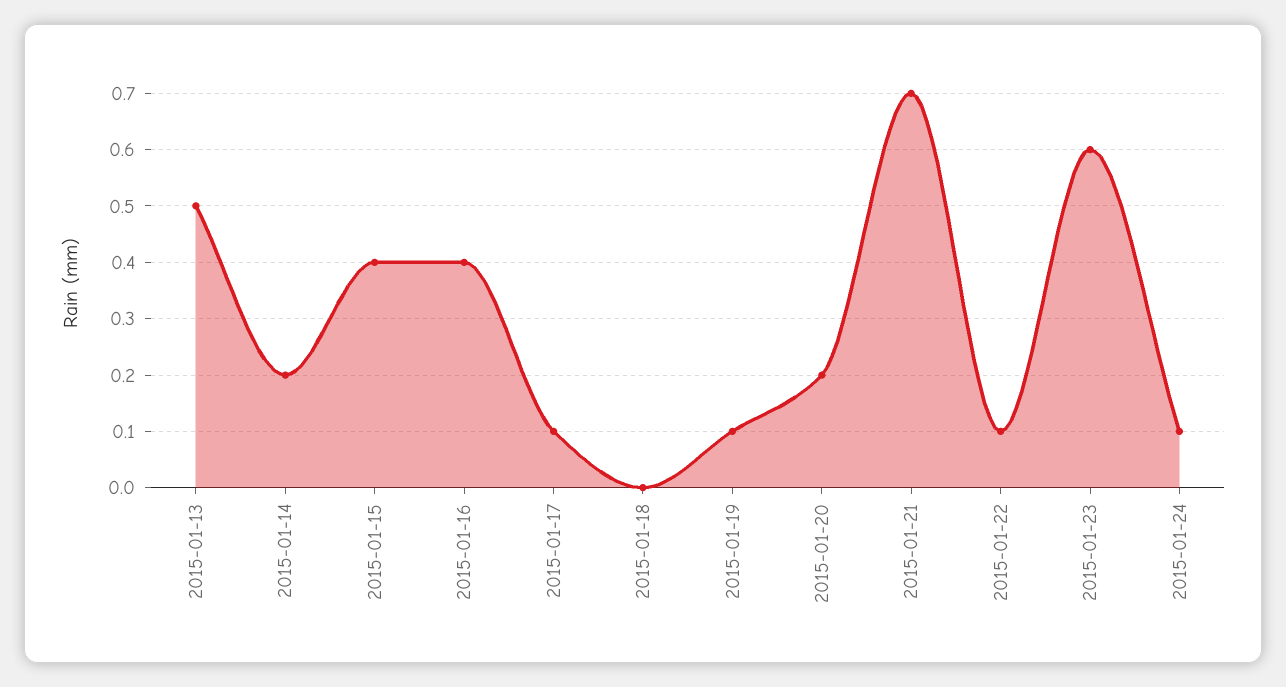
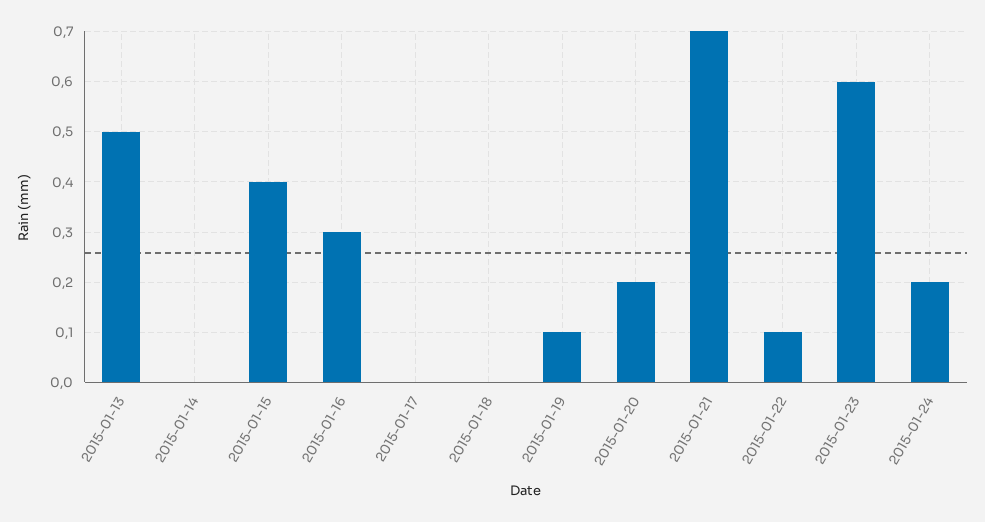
  {
    "2015-01-13": 0.5,
-   "2015-01-14": 0.2,
+   "2015-01-14": 0,
    "2015-01-15": 0.4,
-   "2015-01-16": 0.4,
+   "2015-01-16": 0.3,
-   "2015-01-17": 0.1,
+   "2015-01-17": 0,
    "2015-01-18": 0,
    "2015-01-19": 0.1,
    "2015-01-20": 0.2,
    "2015-01-21": 0.7,
    "2015-01-22": 0.1,
    "2015-01-23": 0.6,
-   "2015-01-24": 0.1
+   "2015-01-24": 0.2
  }

